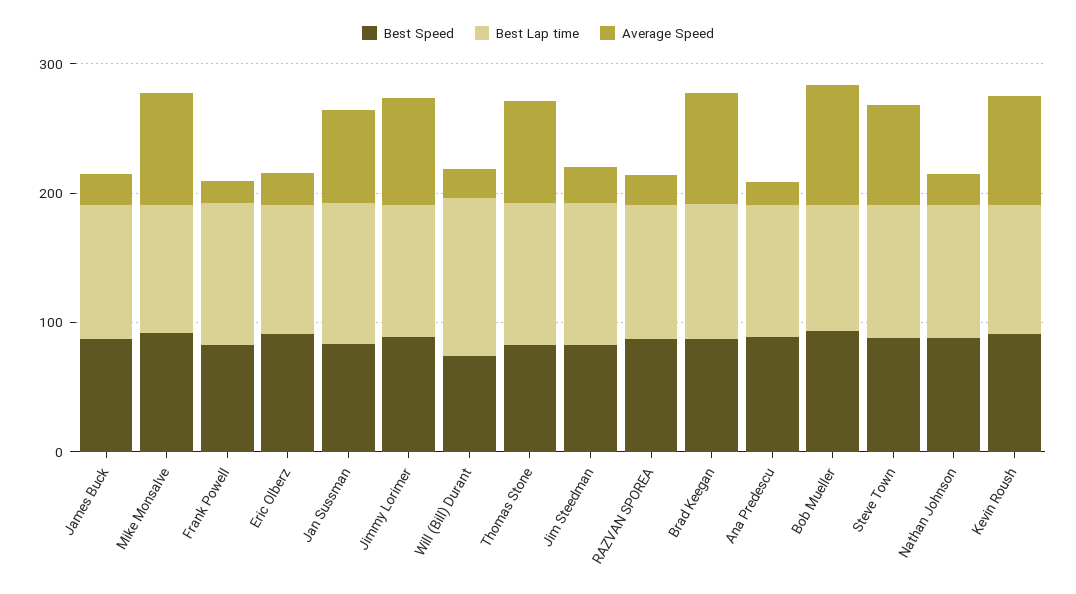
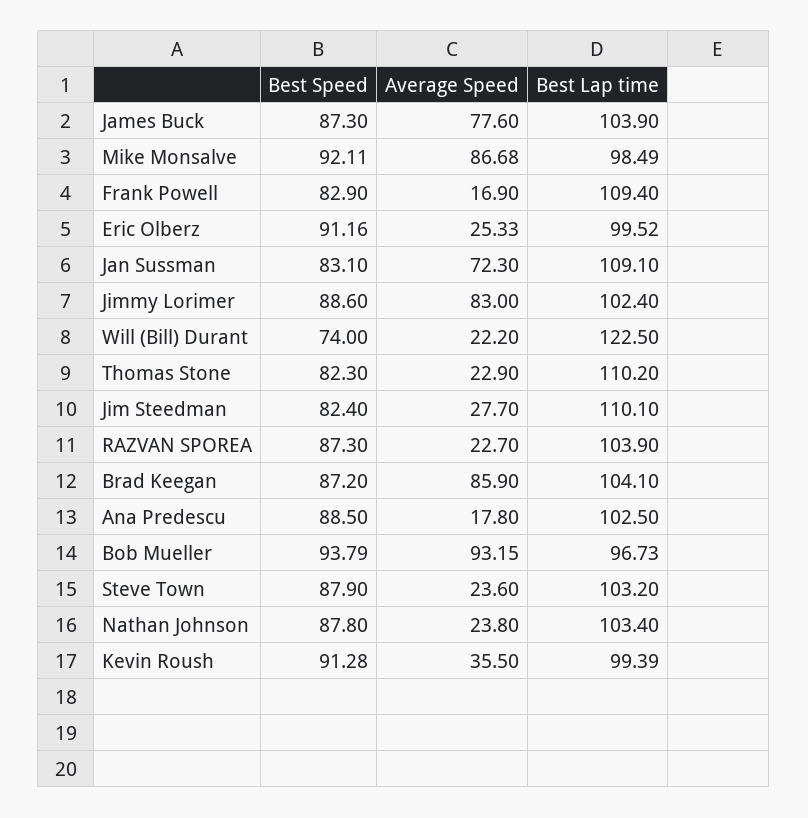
  {
    "Best Speed": {
      "James Buck": 87.3,
      "Mike Monsalve": 92.11,
      "Frank Powell": 82.9,
      "Eric Olberz": 91.16,
      "Jan Sussman": 83.1,
      "Jimmy Lorimer": 88.6,
      "Will (Bill) Durant": 74,
      "Thomas Stone": 82.3,
      "Jim Steedman": 82.4,
      "RAZVAN SPOREA": 87.3,
      "Brad Keegan": 87.2,
      "Ana Predescu": 88.5,
      "Bob Mueller": 93.79,
      "Steve Town": 87.9,
      "Nathan Johnson": 87.8,
      "Kevin Roush": 91.28
    },
    "Best Lap time": {
      "James Buck": 103.9,
      "Mike Monsalve": 98.49,
      "Frank Powell": 109.4,
      "Eric Olberz": 99.52,
      "Jan Sussman": 109.1,
      "Jimmy Lorimer": 102.4,
      "Will (Bill) Durant": 122.5,
      "Thomas Stone": 110.2,
      "Jim Steedman": 110.1,
      "RAZVAN SPOREA": 103.9,
      "Brad Keegan": 104.1,
      "Ana Predescu": 102.5,
      "Bob Mueller": 96.73,
      "Steve Town": 103.2,
      "Nathan Johnson": 103.4,
      "Kevin Roush": 99.39
    },
    "Average Speed": {
-     "James Buck": 20,
+     "James Buck": 77.6,
      "Mike Monsalve": 86.68,
      "Frank Powell": 16.9,
      "Eric Olberz": 25.33,
      "Jan Sussman": 72.3,
      "Jimmy Lorimer": 83,
      "Will (Bill) Durant": 22.2,
-     "Thomas Stone": 80,
+     "Thomas Stone": 22.9,
      "Jim Steedman": 27.7,
      "RAZVAN SPOREA": 22.7,
      "Brad Keegan": 85.9,
      "Ana Predescu": 17.8,
      "Bob Mueller": 93.15,
-     "Steve Town": 80,
+     "Steve Town": 23.6,
      "Nathan Johnson": 23.8,
-     "Kevin Roush": 80
+     "Kevin Roush": 35.5
    }
  }

